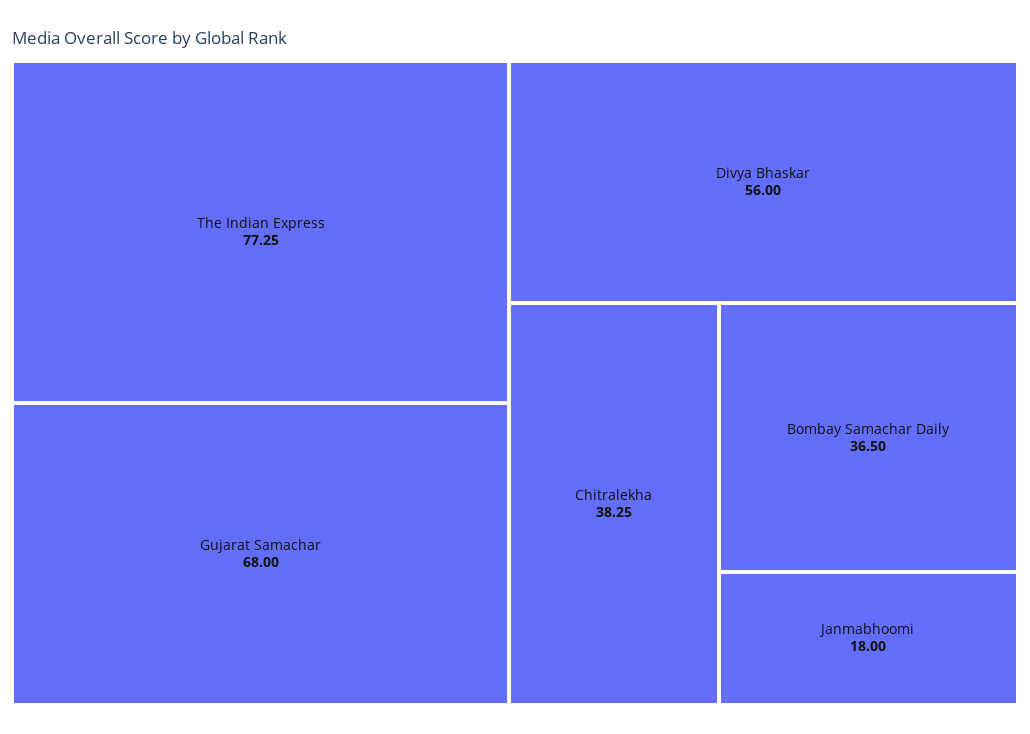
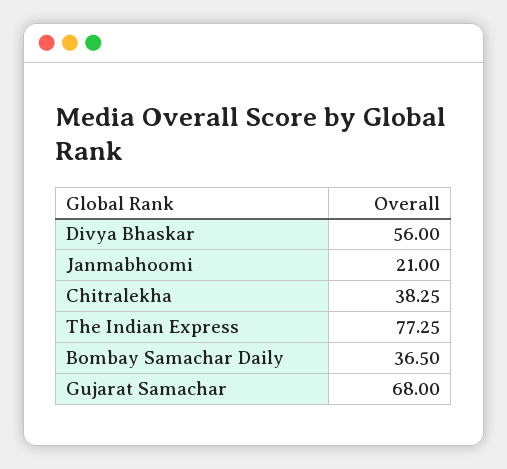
  {
    "The Indian Express": 77.25,
    "Gujarat Samachar": 68,
    "Divya Bhaskar": 56,
    "Chitralekha": 38.25,
    "Bombay Samachar Daily": 36.5,
-   "Janmabhoomi": 18
+   "Janmabhoomi": 21
  }

